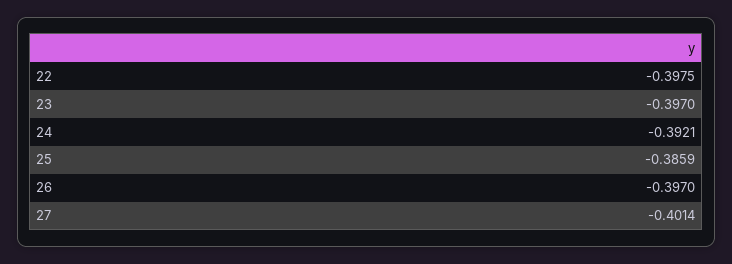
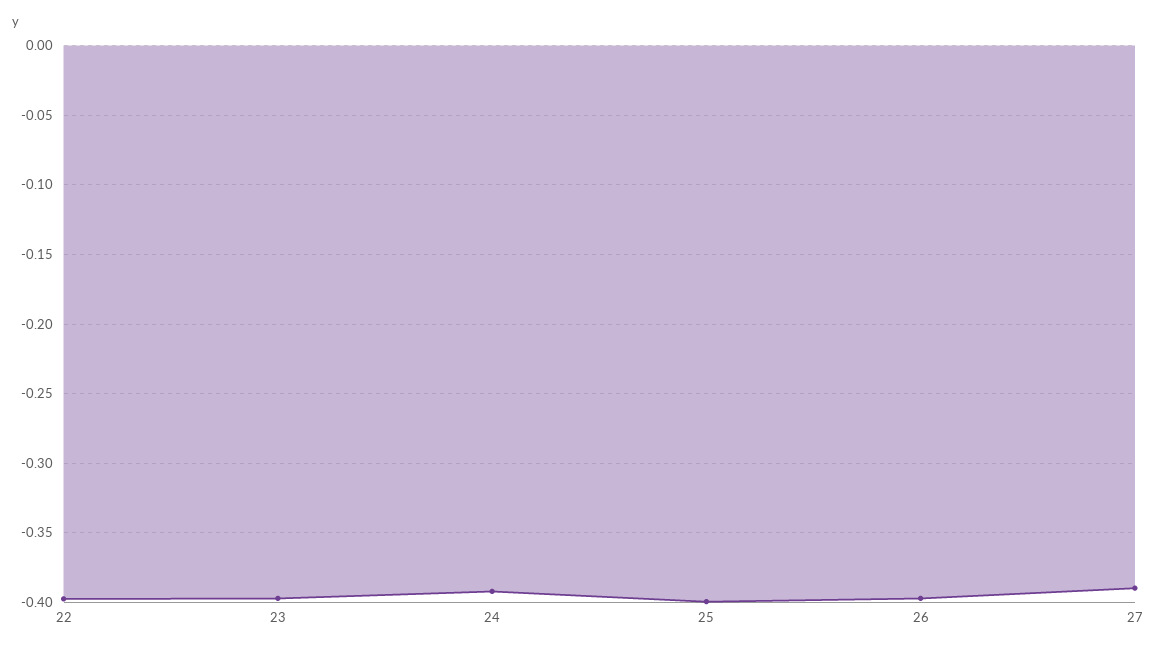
  {
    "22": -0.3975,
    "23": -0.397,
    "24": -0.3921,
-   "25": -0.3859,
+   "25": -0.4,
    "26": -0.397,
-   "27": -0.4014
+   "27": -0.39
  }

